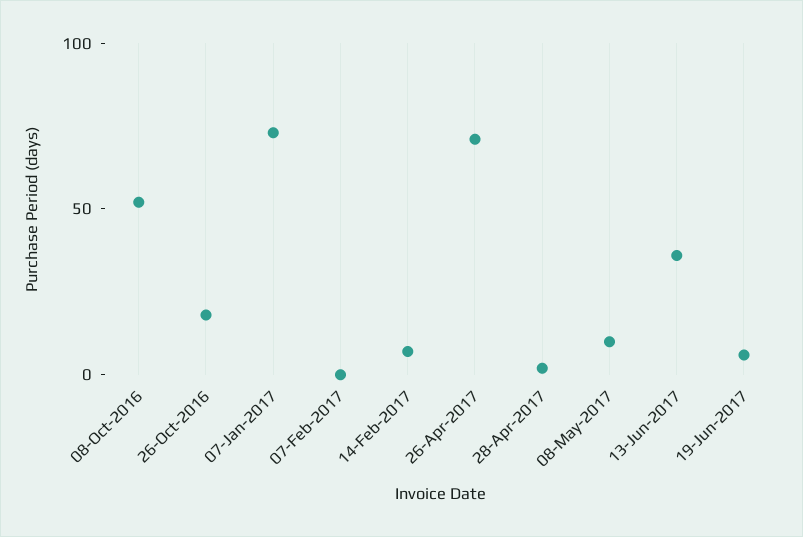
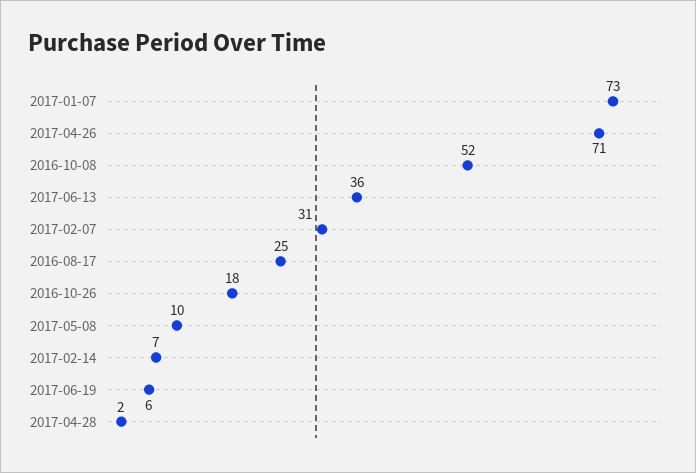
  {
    "08-Oct-2016": 52,
    "26-Oct-2016": 18,
    "07-Jan-2017": 73,
-   "07-Feb-2017": 0,
+   "07-Feb-2017": 31,
    "14-Feb-2017": 7,
    "26-Apr-2017": 71,
    "28-Apr-2017": 2,
    "08-May-2017": 10,
    "13-Jun-2017": 36,
-   "19-Jun-2017": 6
+   "19-Jun-2017": 6,
+   "2016-08-17": 25
  }

